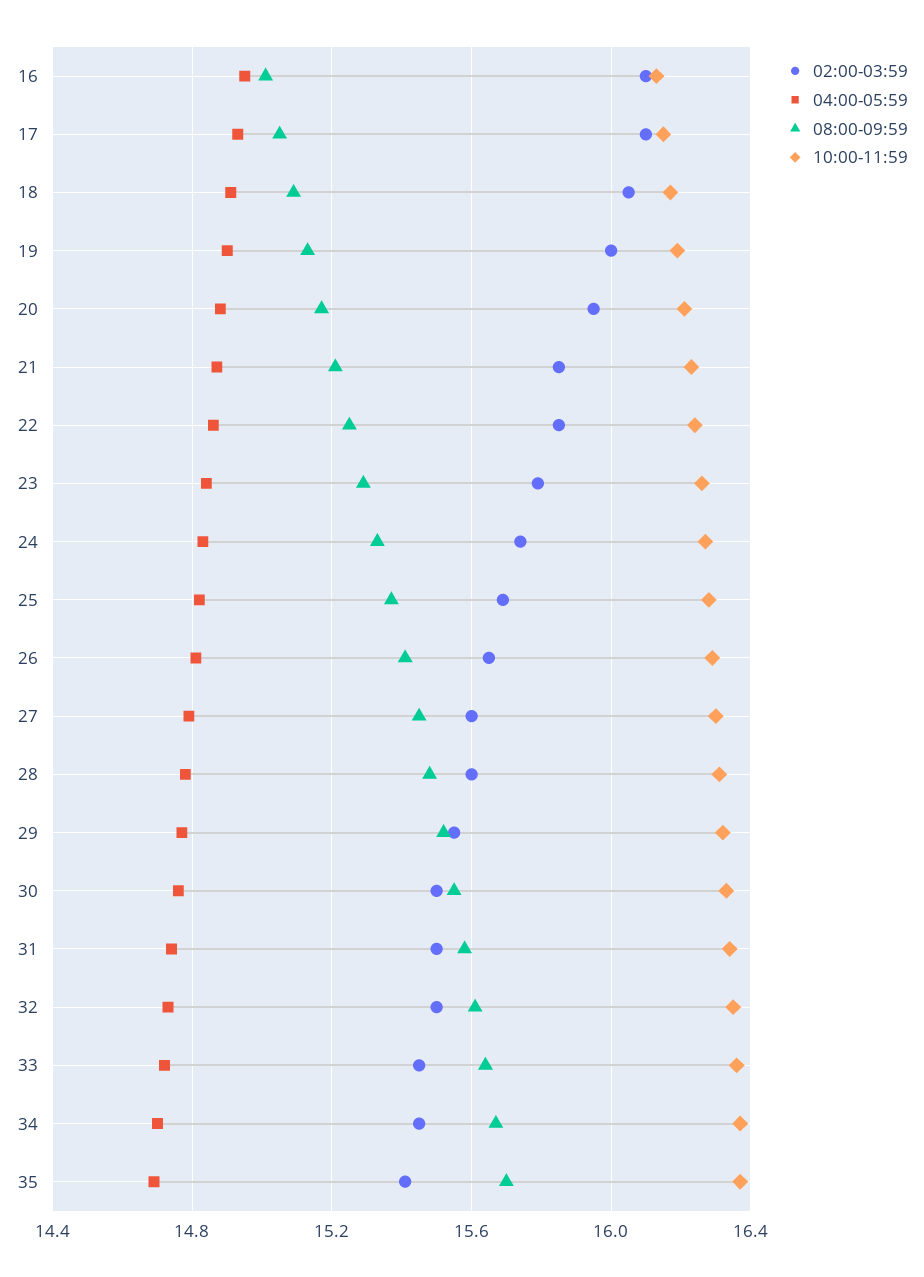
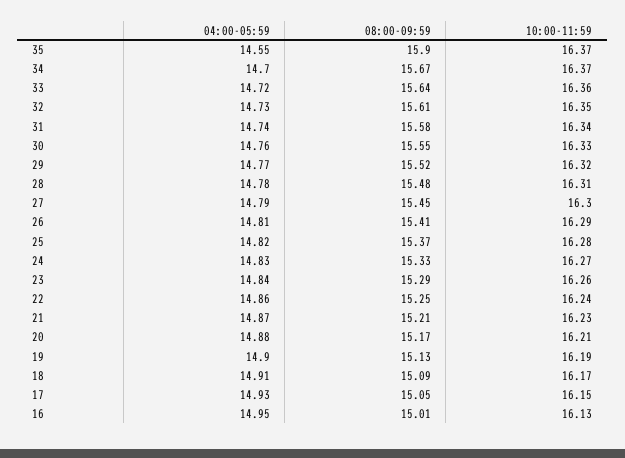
  {
-   "02:00-03:59": {
-     "16": 16.1,
-     "17": 16.1,
-     "18": 16.05,
-     "19": 16,
-     "20": 15.95,
-     "21": 15.85,
-     "22": 15.85,
-     "23": 15.8,
-     "24": 15.75,
-     "25": 15.7,
-     "26": 15.65,
-     "27": 15.6,
-     "28": 15.6,
-     "29": 15.55,
-     "30": 15.5,
-     "31": 15.5,
-     "32": 15.5,
-     "33": 15.45,
-     "34": 15.45,
-     "35": 15.4
-   },
    "04:00-05:59": {
      "16": 14.95,
      "17": 14.93,
      "18": 14.91,
      "19": 14.9,
      "20": 14.88,
      "21": 14.87,
      "22": 14.86,
      "23": 14.84,
      "24": 14.83,
      "25": 14.82,
      "26": 14.81,
      "27": 14.79,
      "28": 14.78,
      "29": 14.77,
      "30": 14.76,
      "31": 14.74,
      "32": 14.73,
      "33": 14.72,
      "34": 14.7,
-     "35": 14.7
+     "35": 14.55
    },
    "08:00-09:59": {
      "16": 15.01,
      "17": 15.05,
      "18": 15.09,
      "19": 15.13,
      "20": 15.17,
      "21": 15.21,
      "22": 15.25,
      "23": 15.29,
      "24": 15.33,
      "25": 15.37,
      "26": 15.41,
      "27": 15.45,
      "28": 15.48,
      "29": 15.52,
      "30": 15.55,
      "31": 15.58,
      "32": 15.61,
      "33": 15.64,
      "34": 15.67,
-     "35": 15.7
+     "35": 15.9
    },
    "10:00-11:59": {
      "16": 16.13,
      "17": 16.15,
      "18": 16.17,
      "19": 16.19,
      "20": 16.21,
      "21": 16.23,
      "22": 16.24,
      "23": 16.26,
      "24": 16.27,
      "25": 16.28,
      "26": 16.29,
      "27": 16.3,
      "28": 16.31,
      "29": 16.32,
      "30": 16.33,
      "31": 16.34,
      "32": 16.35,
      "33": 16.36,
      "34": 16.37,
      "35": 16.37
    }
  }

